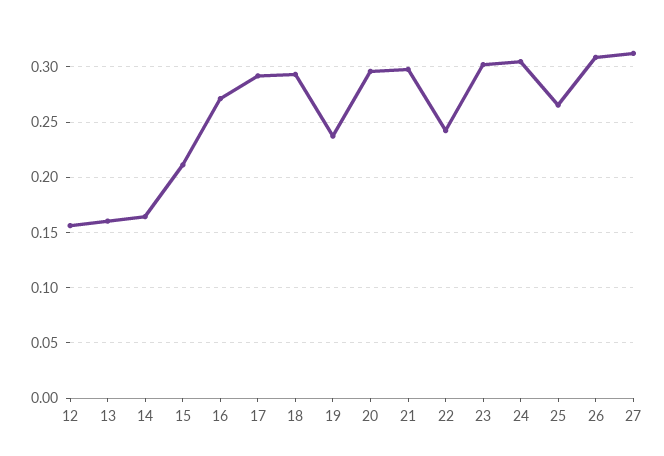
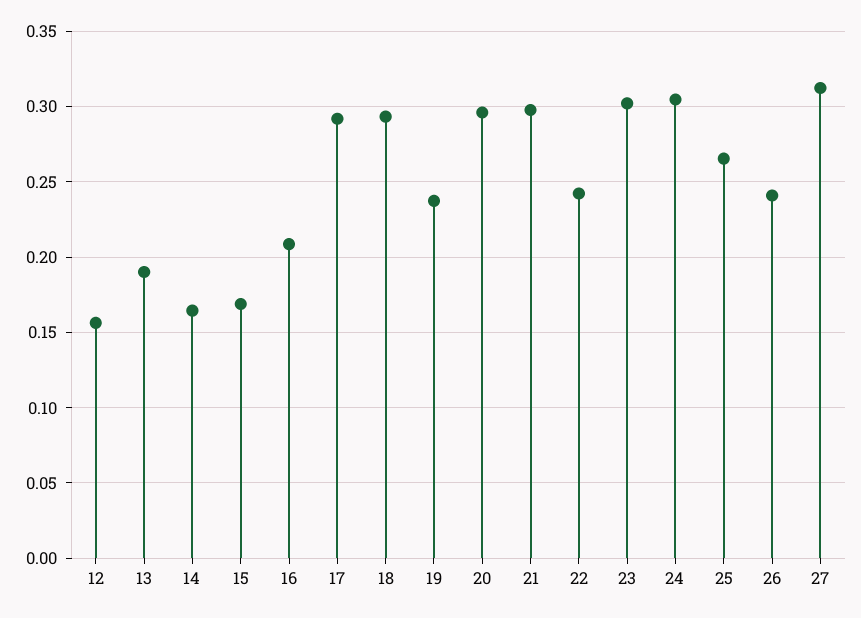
  {
    "12": 0.155,
-   "13": 0.16,
+   "13": 0.19,
    "14": 0.165,
-   "15": 0.21,
+   "15": 0.17,
-   "16": 0.27,
+   "16": 0.21,
    "17": 0.29,
    "18": 0.295,
    "19": 0.235,
    "20": 0.295,
    "21": 0.3,
    "22": 0.24,
    "23": 0.3,
    "24": 0.305,
    "25": 0.265,
-   "26": 0.31,
+   "26": 0.24,
    "27": 0.31
  }

